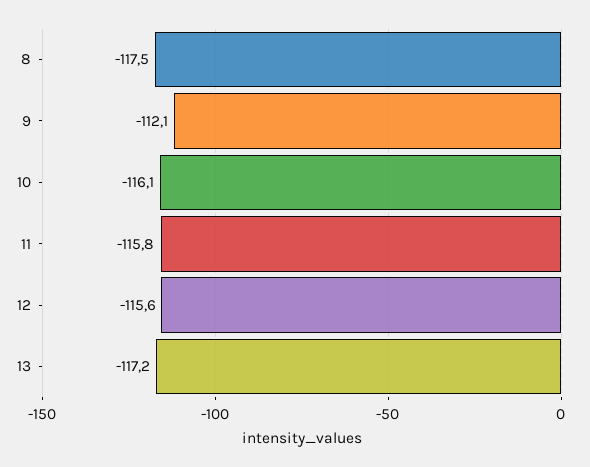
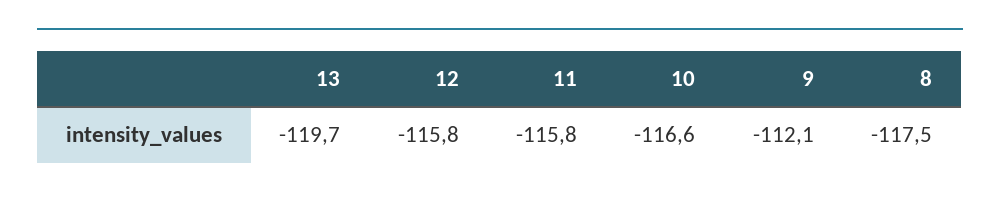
  {
    "8": -117.5,
    "9": -112.1,
-   "10": -116.1,
+   "10": -116.6,
    "11": -115.8,
-   "12": -115.6,
+   "12": -115.8,
-   "13": -117.2
+   "13": -119.7
  }

